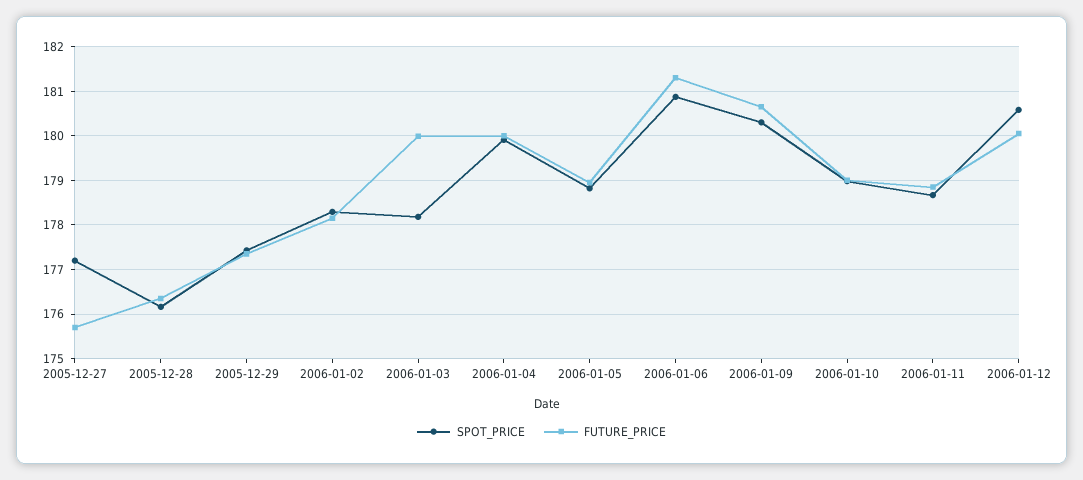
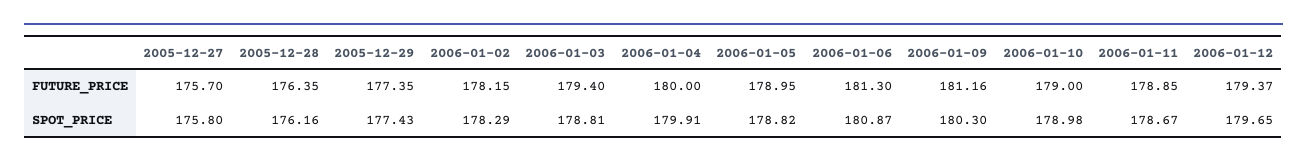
  {
    "SPOT_PRICE": {
-     "2005-12-27": 177.2,
+     "2005-12-27": 175.8,
      "2005-12-28": 176.16,
      "2005-12-29": 177.43,
      "2006-01-02": 178.29,
-     "2006-01-03": 178.2,
+     "2006-01-03": 178.81,
      "2006-01-04": 179.91,
      "2006-01-05": 178.82,
      "2006-01-06": 180.87,
      "2006-01-09": 180.3,
      "2006-01-10": 178.98,
      "2006-01-11": 178.67,
-     "2006-01-12": 180.6
+     "2006-01-12": 179.65
    },
    "FUTURE_PRICE": {
      "2005-12-27": 175.7,
      "2005-12-28": 176.35,
      "2005-12-29": 177.35,
      "2006-01-02": 178.15,
-     "2006-01-03": 180,
+     "2006-01-03": 179.4,
      "2006-01-04": 180,
      "2006-01-05": 178.95,
      "2006-01-06": 181.3,
-     "2006-01-09": 180.6,
+     "2006-01-09": 181.16,
      "2006-01-10": 179,
      "2006-01-11": 178.85,
-     "2006-01-12": 180
+     "2006-01-12": 179.37
    }
  }

